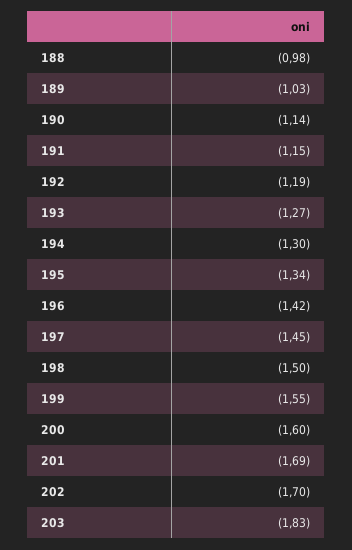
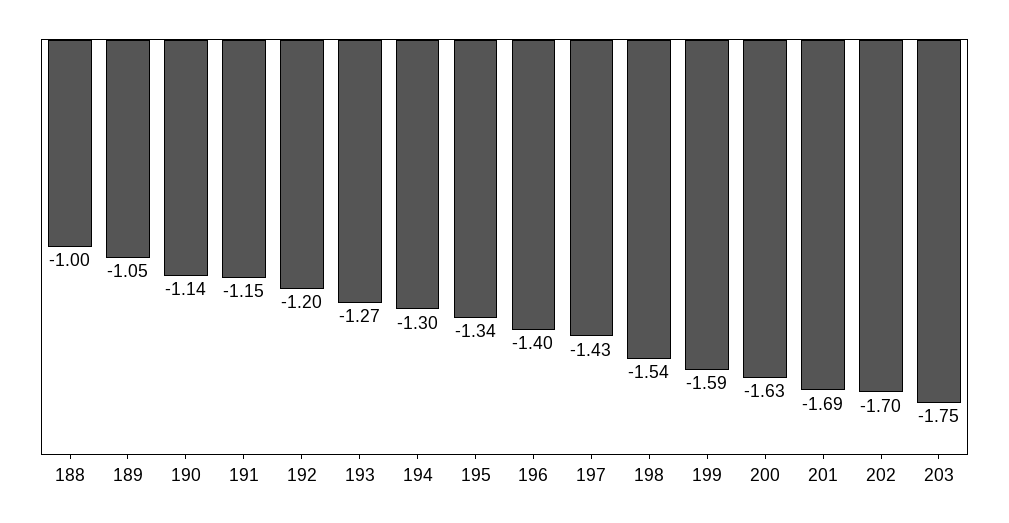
  {
-   "188": -0.98,
+   "188": -1,
-   "189": -1.03,
+   "189": -1.05,
    "190": -1.14,
    "191": -1.15,
-   "192": -1.19,
+   "192": -1.2,
    "193": -1.27,
    "194": -1.3,
    "195": -1.34,
-   "196": -1.42,
+   "196": -1.4,
-   "197": -1.45,
+   "197": -1.43,
-   "198": -1.5,
+   "198": -1.54,
-   "199": -1.55,
+   "199": -1.59,
-   "200": -1.6,
+   "200": -1.63,
    "201": -1.69,
    "202": -1.7,
-   "203": -1.83
+   "203": -1.75
  }

